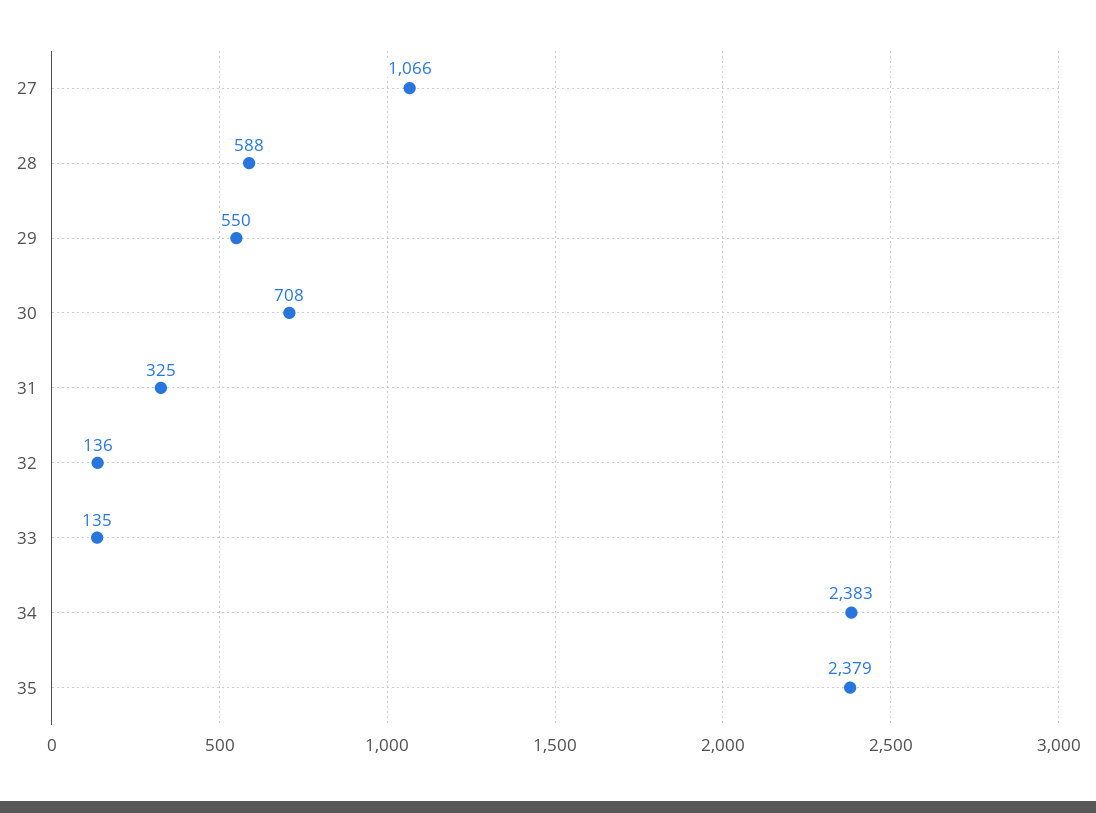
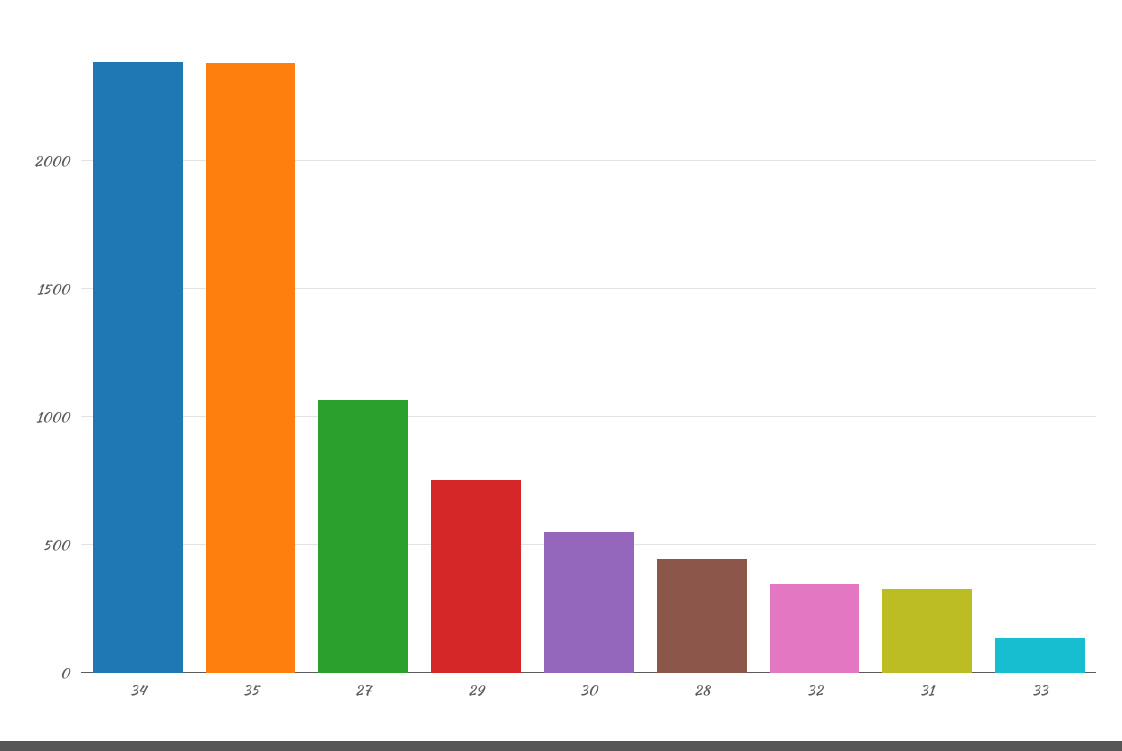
  {
    "27": 1066,
-   "28": 588,
+   "28": 450,
-   "29": 550,
+   "29": 750,
-   "30": 708,
+   "30": 550,
    "31": 325,
-   "32": 136,
+   "32": 350,
    "33": 135,
    "34": 2383,
    "35": 2379
  }

